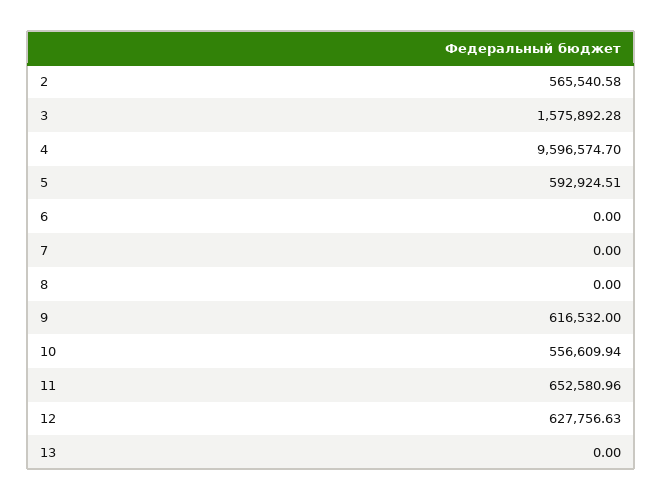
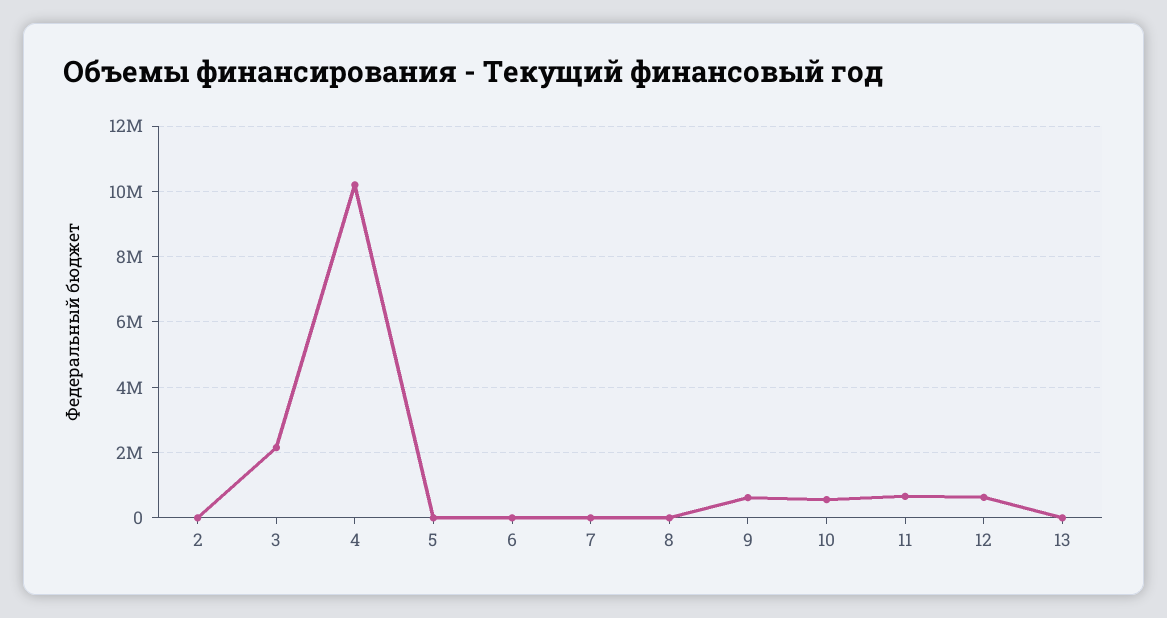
  {
-   "2": 565540.58,
+   "2": 0,
-   "3": 1575892.28,
+   "3": 2200000,
-   "4": 9596574.7,
+   "4": 10200000,
-   "5": 592924.51,
+   "5": 0,
    "6": 0,
    "7": 0,
    "8": 0,
    "9": 616532,
    "10": 556609.94,
    "11": 652580.96,
    "12": 627756.63,
    "13": 0
  }

